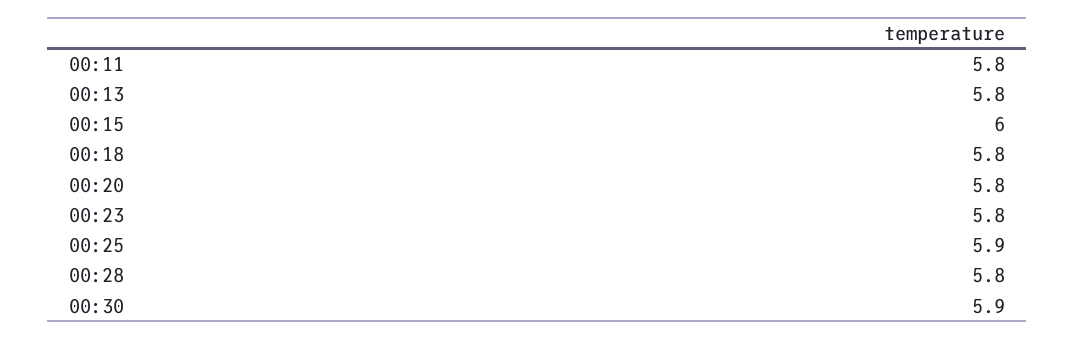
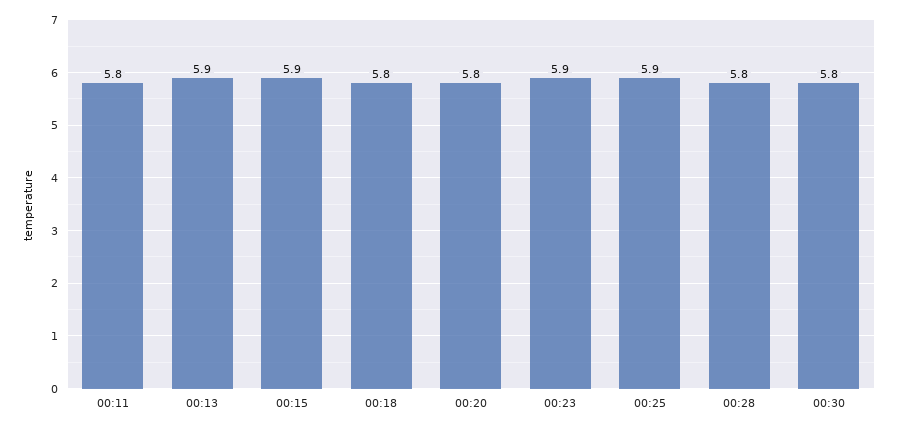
  {
    "00:11": 5.8,
-   "00:13": 5.8,
+   "00:13": 5.9,
-   "00:15": 6,
+   "00:15": 5.9,
    "00:18": 5.8,
    "00:20": 5.8,
-   "00:23": 5.8,
+   "00:23": 5.9,
    "00:25": 5.9,
    "00:28": 5.8,
-   "00:30": 5.9
+   "00:30": 5.8
  }

